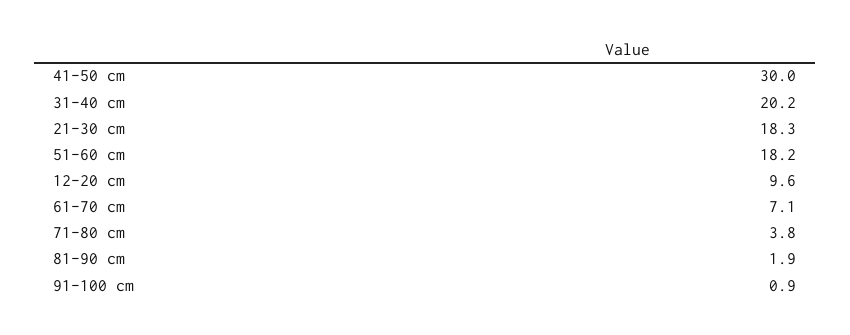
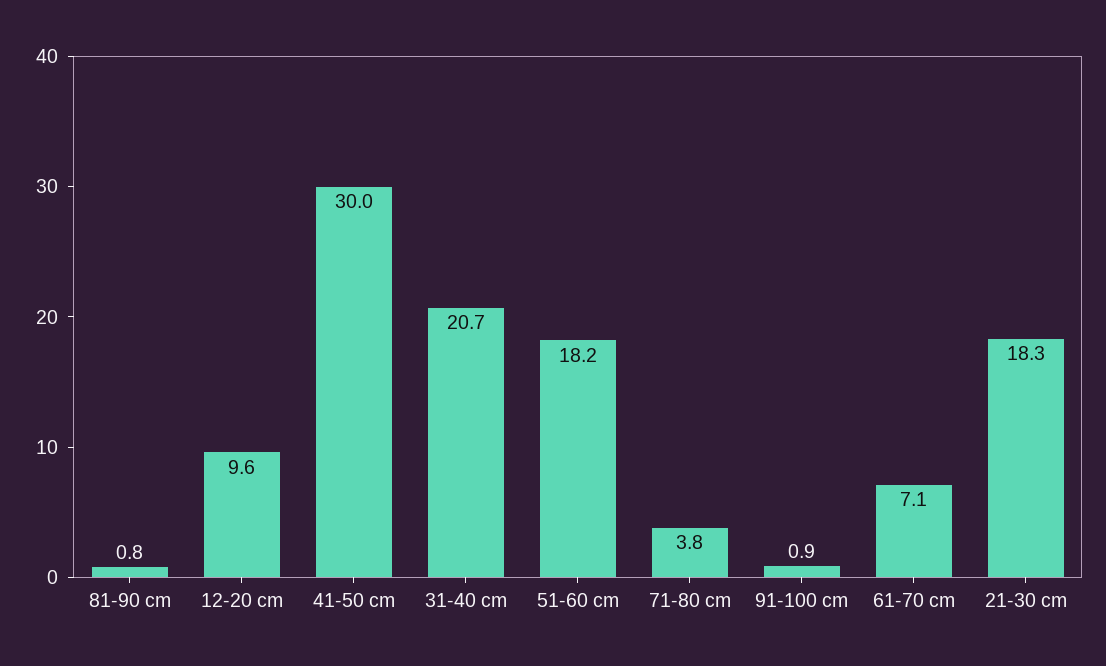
  {
    "41-50 cm": 30,
-   "31-40 cm": 20.2,
+   "31-40 cm": 20.7,
    "21-30 cm": 18.3,
    "51-60 cm": 18.2,
    "12-20 cm": 9.6,
    "61-70 cm": 7.1,
    "71-80 cm": 3.8,
-   "81-90 cm": 1.9,
+   "81-90 cm": 0.8,
    "91-100 cm": 0.9
  }

